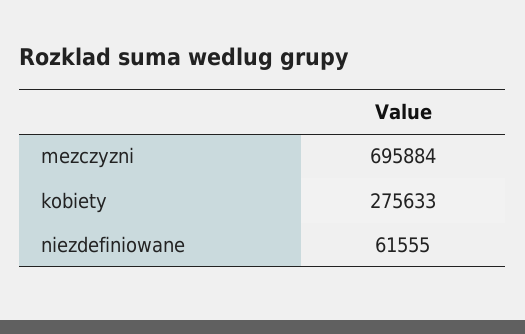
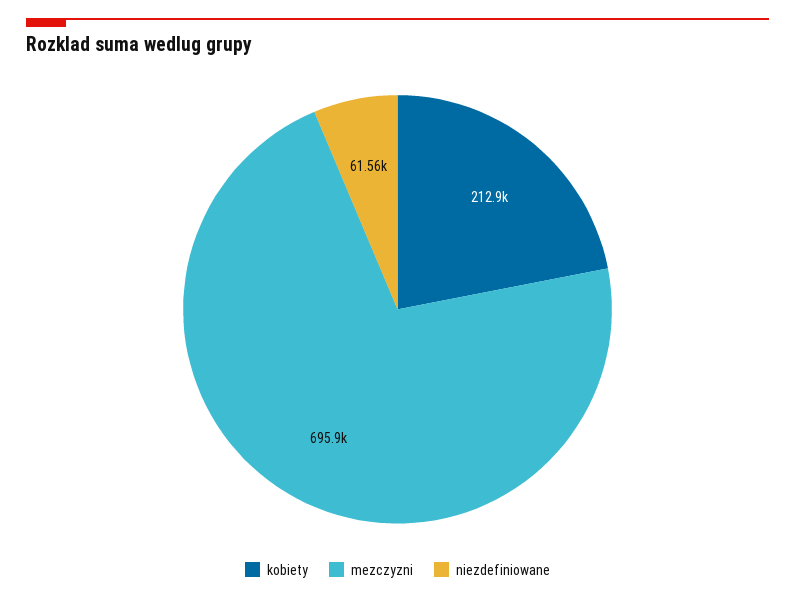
  {
    "mezczyzni": 695884,
-   "kobiety": 275633,
+   "kobiety": 212900,
    "niezdefiniowane": 61555
  }

